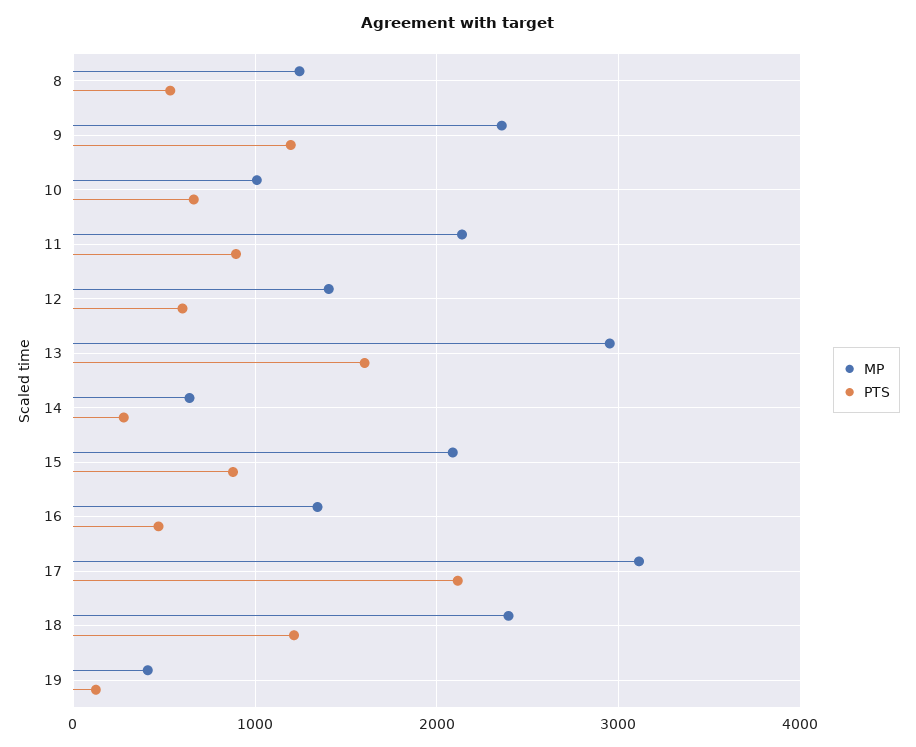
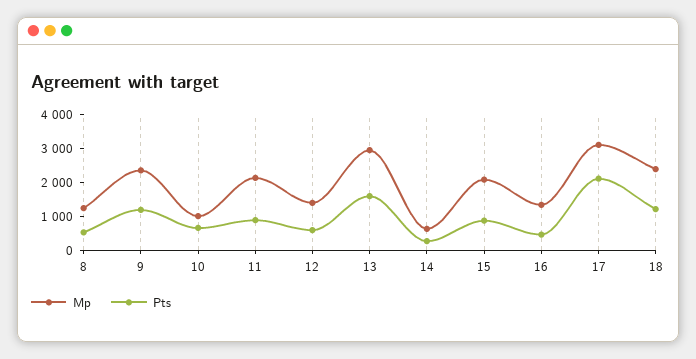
  {
    "MP": {
      "8": 1200,
      "9": 2400,
      "10": 1000,
      "11": 2100,
      "12": 1400,
      "13": 3000,
      "14": 600,
      "15": 2100,
      "16": 1300,
      "17": 3100,
-     "18": 2400,
+     "18": 2400
-     "19": 400
    },
    "PTS": {
      "8": 500,
      "9": 1200,
      "10": 700,
      "11": 900,
      "12": 600,
      "13": 1600,
      "14": 300,
      "15": 900,
      "16": 500,
      "17": 2100,
-     "18": 1200,
+     "18": 1200
-     "19": 100
    }
  }

